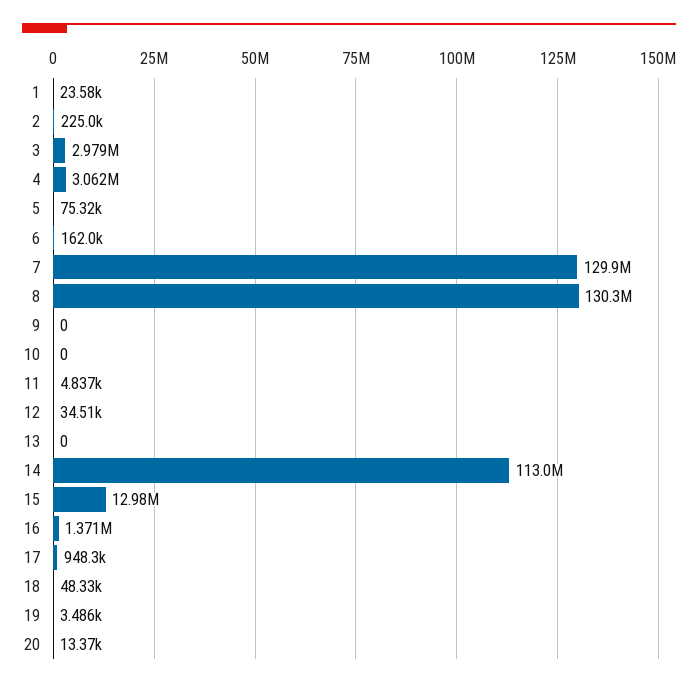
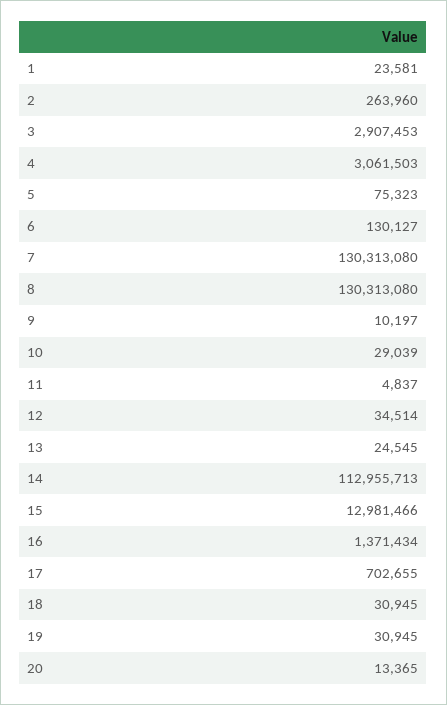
  {
    "1": 23581,
-   "2": 225000,
+   "2": 263960,
-   "3": 2979000,
+   "3": 2907453,
    "4": 3061503,
    "5": 75323,
-   "6": 162000,
+   "6": 130127,
-   "7": 129900000,
+   "7": 130313080,
    "8": 130313080,
-   "9": 0,
+   "9": 10197,
-   "10": 0,
+   "10": 29039,
    "11": 4837,
    "12": 34514,
-   "13": 0,
+   "13": 24545,
    "14": 112955713,
    "15": 12981466,
    "16": 1371434,
-   "17": 948300,
+   "17": 702655,
-   "18": 48330,
+   "18": 30945,
-   "19": 3486,
+   "19": 30945,
    "20": 13365
  }

